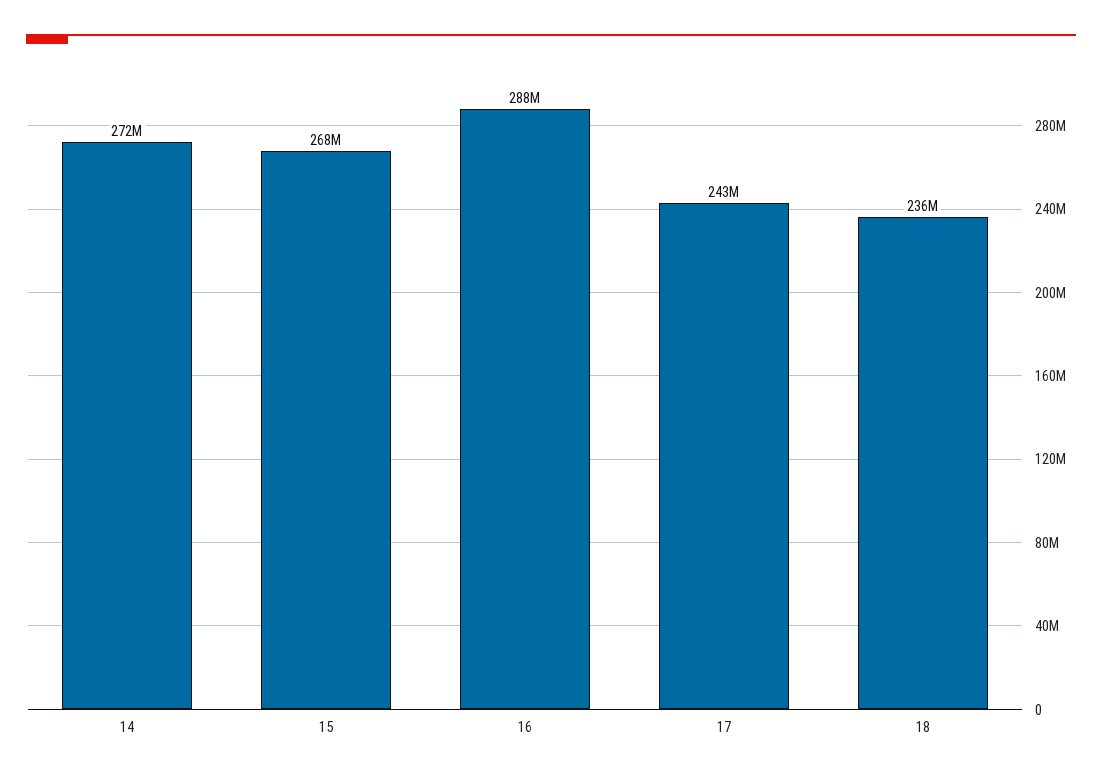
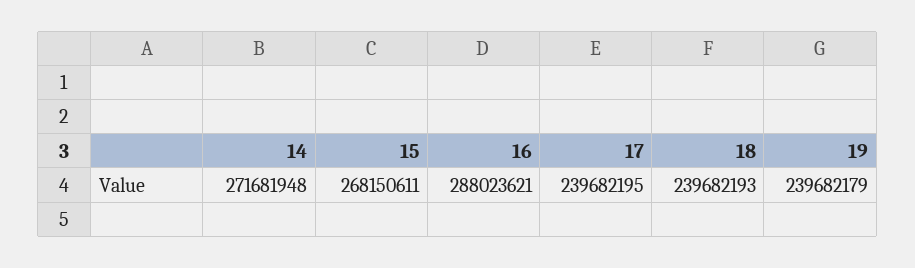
  {
    "14": 271681948,
    "15": 268150611,
    "16": 288023621,
-   "17": 243000000,
+   "17": 239682195,
-   "18": 236000000
+   "18": 239682193,
+   "19": 239682179
  }

